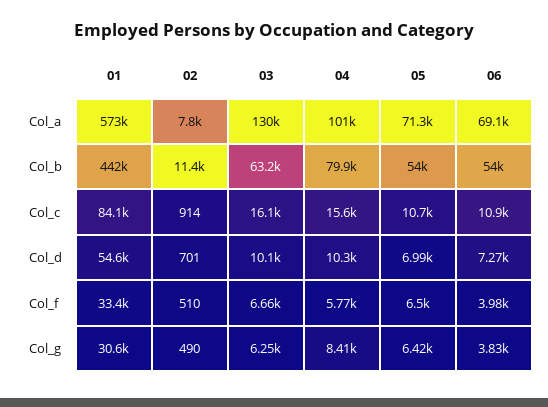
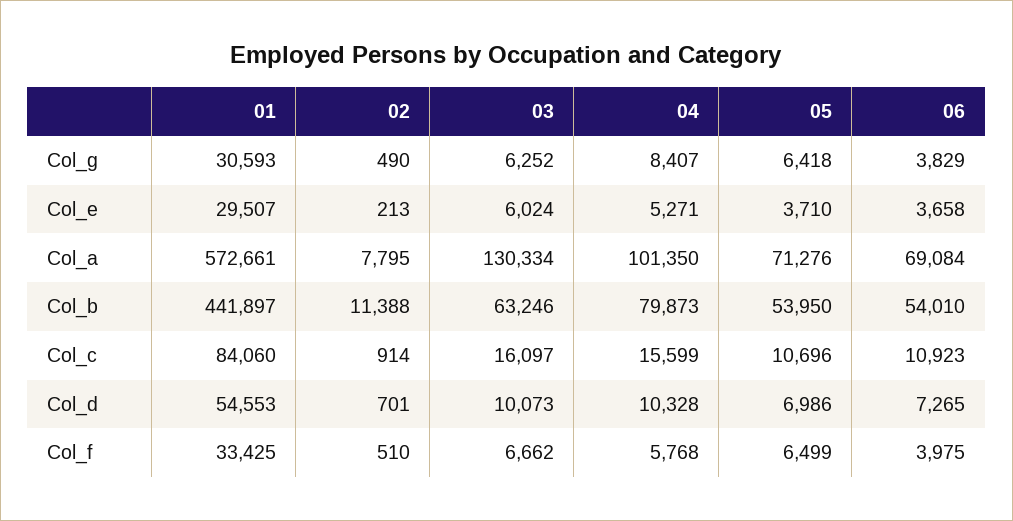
  {
    "01": {
      "Col_a": 572661,
      "Col_b": 441897,
      "Col_c": 84060,
      "Col_d": 54553,
      "Col_f": 33425,
-     "Col_g": 30593
+     "Col_g": 30593,
+     "Col_e": 29507
    },
    "02": {
      "Col_a": 7795,
      "Col_b": 11388,
      "Col_c": 914,
      "Col_d": 701,
      "Col_f": 510,
-     "Col_g": 490
+     "Col_g": 490,
+     "Col_e": 213
    },
    "03": {
      "Col_a": 130334,
      "Col_b": 63246,
      "Col_c": 16097,
      "Col_d": 10073,
      "Col_f": 6662,
-     "Col_g": 6252
+     "Col_g": 6252,
+     "Col_e": 6024
    },
    "04": {
      "Col_a": 101350,
      "Col_b": 79873,
      "Col_c": 15599,
      "Col_d": 10328,
      "Col_f": 5768,
-     "Col_g": 8407
+     "Col_g": 8407,
+     "Col_e": 5271
    },
    "05": {
      "Col_a": 71276,
      "Col_b": 53950,
      "Col_c": 10696,
      "Col_d": 6986,
      "Col_f": 6499,
-     "Col_g": 6418
+     "Col_g": 6418,
+     "Col_e": 3710
    },
    "06": {
      "Col_a": 69084,
      "Col_b": 54010,
      "Col_c": 10923,
      "Col_d": 7265,
      "Col_f": 3975,
-     "Col_g": 3829
+     "Col_g": 3829,
+     "Col_e": 3658
    }
  }

